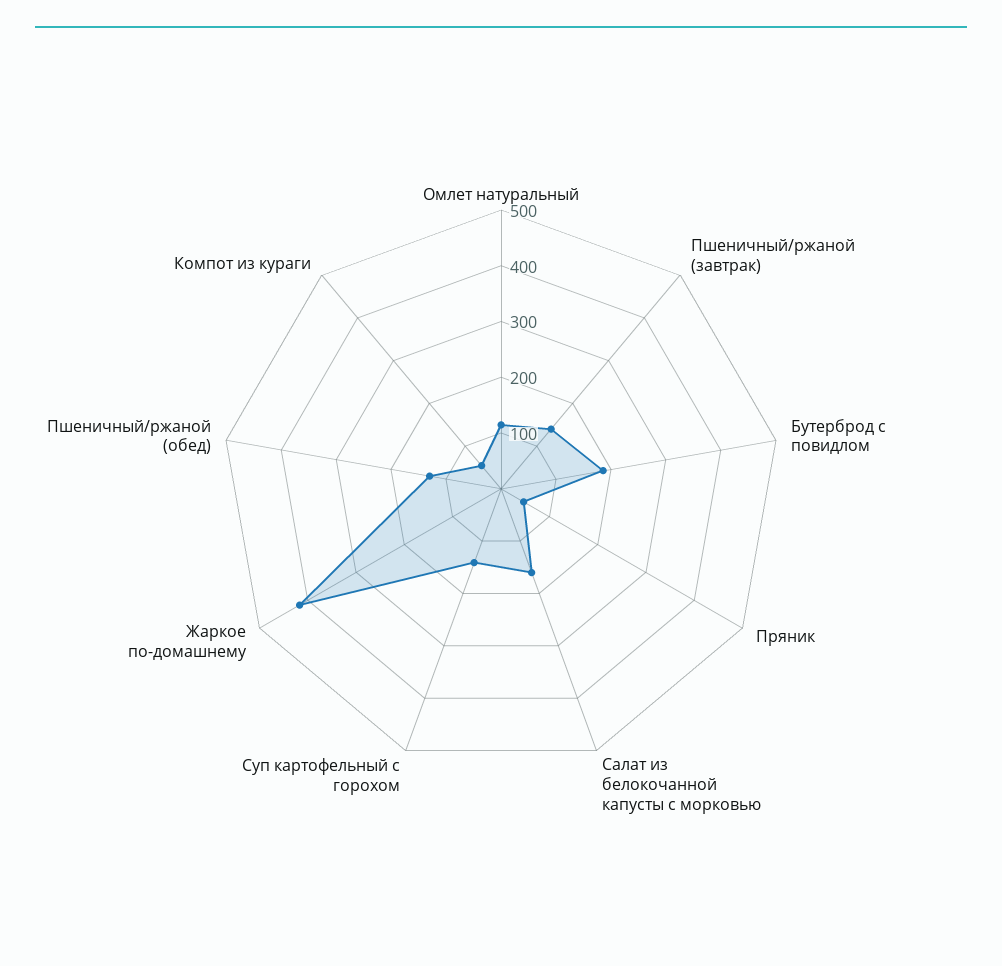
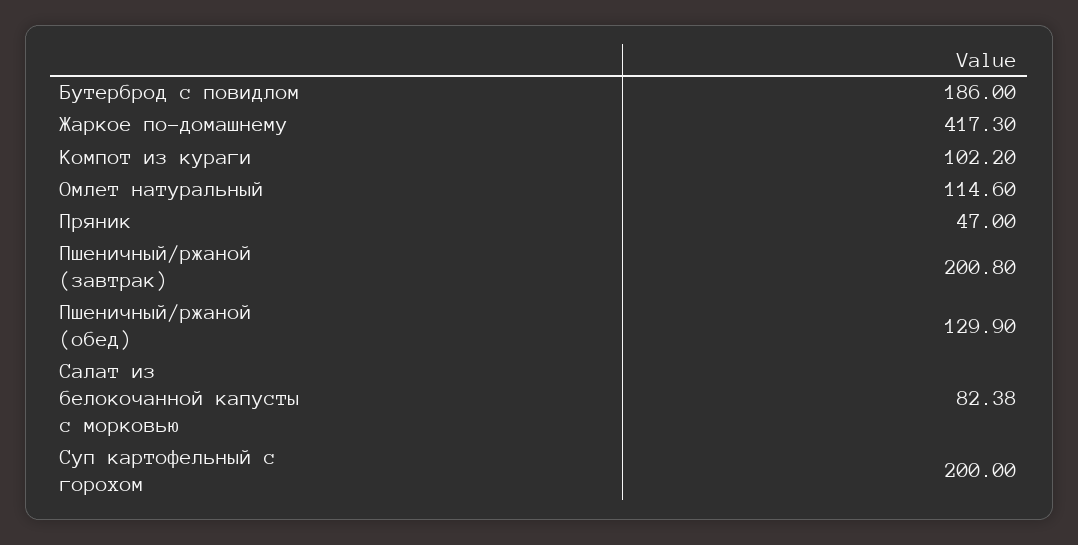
  {
    "Омлет натуральный": 114.6,
-   "Пшеничный/ржаной (завтрак)": 140,
+   "Пшеничный/ржаной (завтрак)": 200.8,
    "Бутерброд с повидлом": 186,
    "Пряник": 47,
-   "Салат из белокочанной капусты с морковью": 160,
+   "Салат из белокочанной капусты с морковью": 82.38,
-   "Суп картофельный с горохом": 140,
+   "Суп картофельный с горохом": 200,
    "Жаркое по-домашнему": 417.3,
    "Пшеничный/ржаной (обед)": 129.9,
-   "Компот из кураги": 60
+   "Компот из кураги": 102.2
  }

